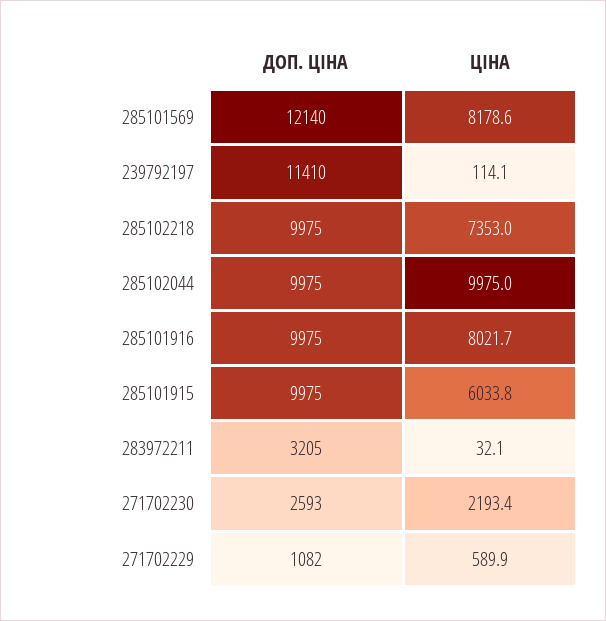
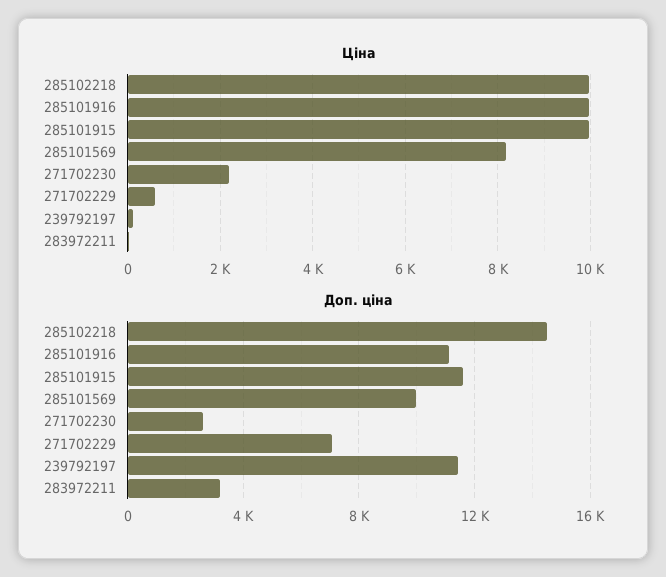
  {
    "ДОП. ЦІНА": {
-     "285101569": 12140,
+     "285101569": 10000,
      "239792197": 11410,
-     "285102218": 9975,
+     "285102218": 14500,
-     "285102044": 9975,
-     "285101916": 9975,
+     "285101916": 11000,
-     "285101915": 9975,
+     "285101915": 11500,
      "283972211": 3205,
      "271702230": 2593,
-     "271702229": 1082
+     "271702229": 7000
    },
    "ЦІНА": {
      "285101569": 8178.6,
      "239792197": 114.1,
-     "285102218": 7353,
+     "285102218": 10000,
-     "285102044": 9975,
-     "285101916": 8021.7,
+     "285101916": 10000,
-     "285101915": 6033.8,
+     "285101915": 10000,
      "283972211": 32.1,
      "271702230": 2193.4,
      "271702229": 589.9
    }
  }

